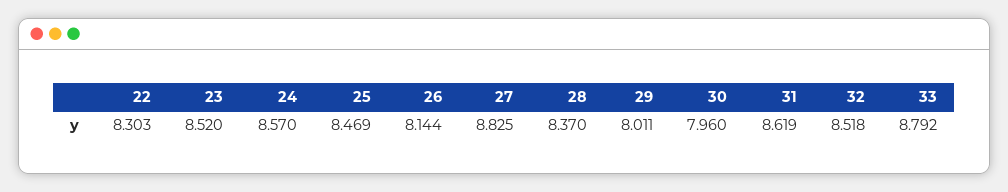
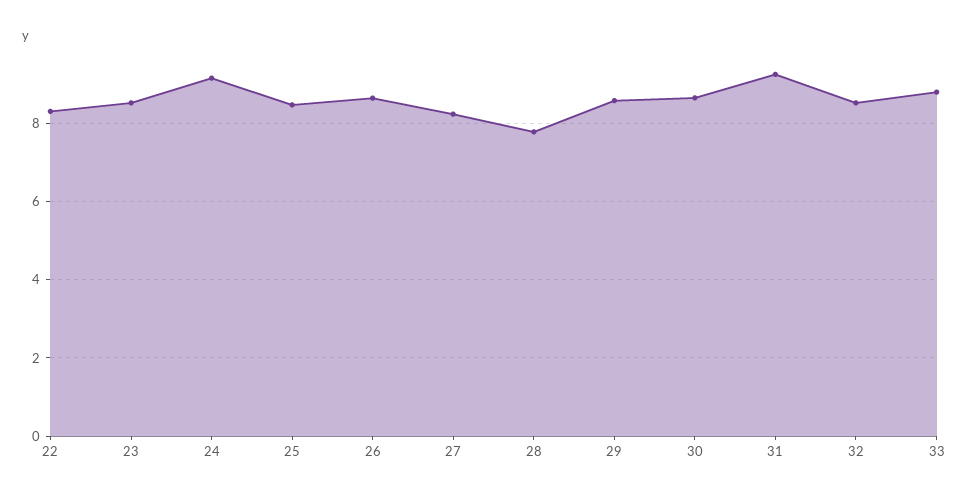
  {
    "22": 8.303,
    "23": 8.52,
-   "24": 8.57,
+   "24": 9.2,
    "25": 8.469,
-   "26": 8.144,
+   "26": 8.6,
-   "27": 8.825,
+   "27": 8.2,
-   "28": 8.37,
+   "28": 7.8,
-   "29": 8.011,
+   "29": 8.6,
-   "30": 7.96,
+   "30": 8.6,
-   "31": 8.619,
+   "31": 9.2,
    "32": 8.518,
    "33": 8.792
  }

